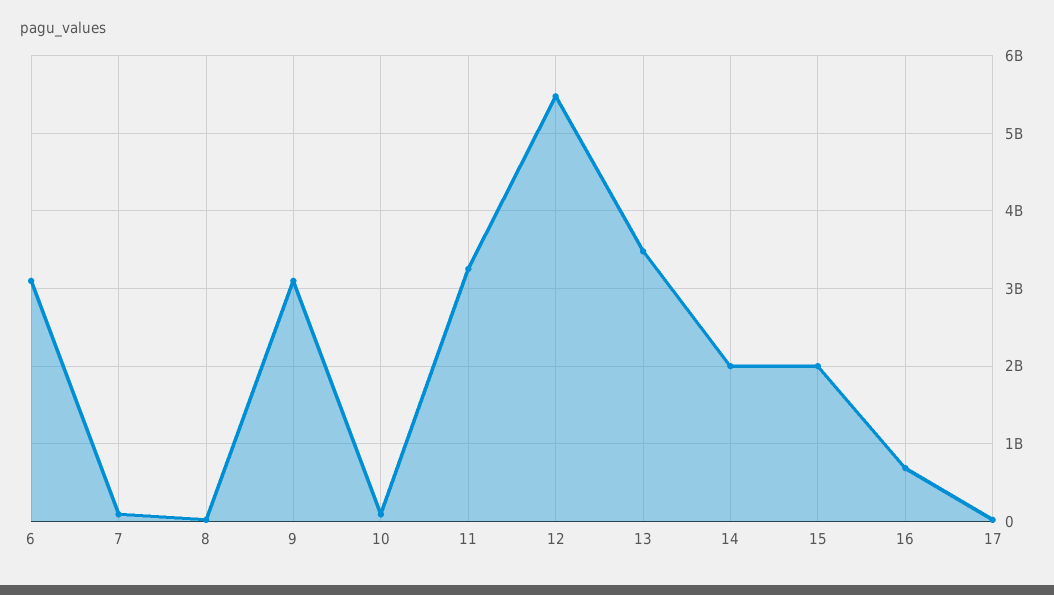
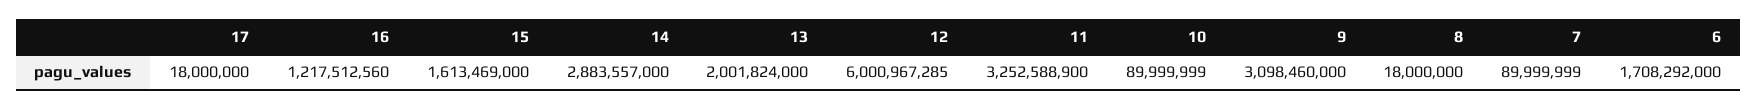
  {
-   "6": 3100000000,
+   "6": 1708292000,
    "7": 89999999,
    "8": 18000000,
    "9": 3098460000,
    "10": 89999999,
    "11": 3252588900,
-   "12": 5500000000,
+   "12": 6000967285,
-   "13": 3500000000,
+   "13": 2001824000,
-   "14": 2000000000,
+   "14": 2883557000,
-   "15": 2000000000,
+   "15": 1613469000,
-   "16": 700000000,
+   "16": 1217512560,
    "17": 18000000
  }

